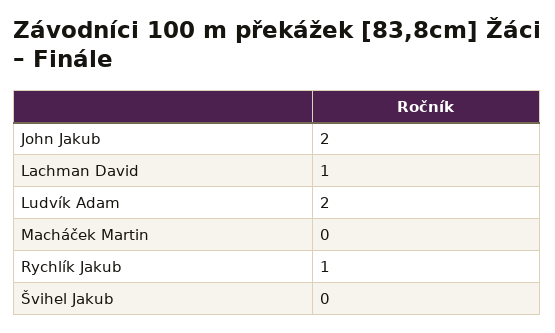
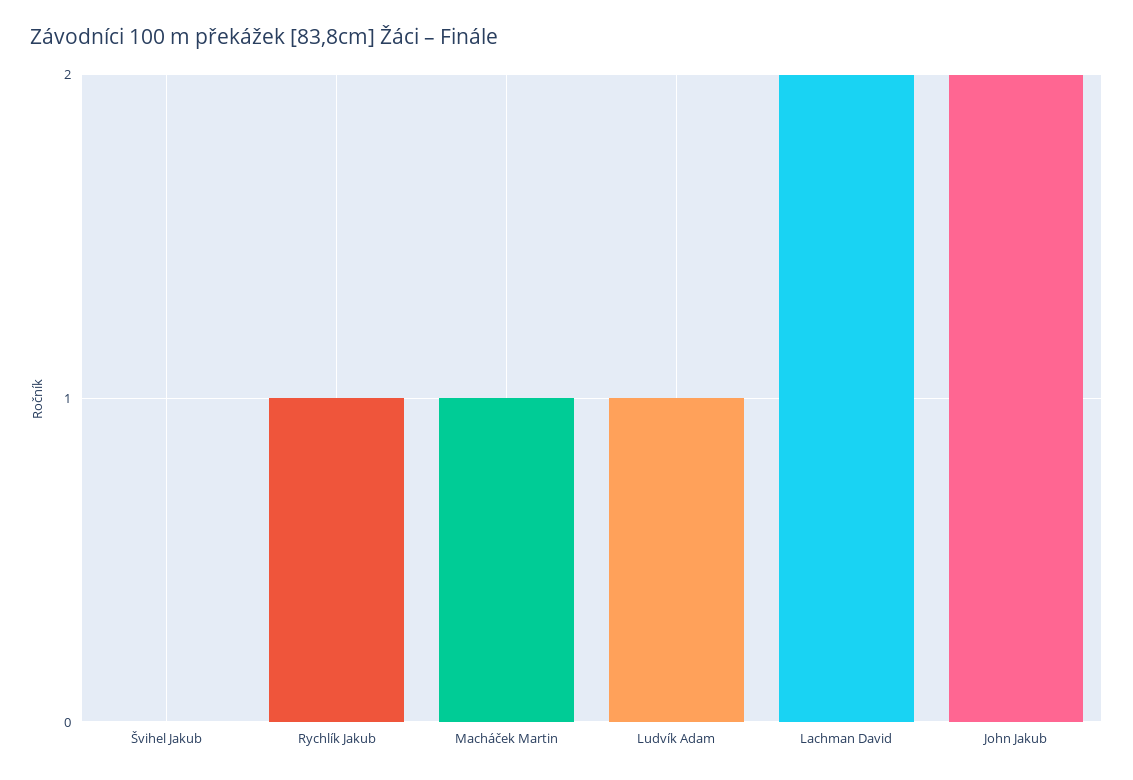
  {
    "John Jakub": 2,
-   "Lachman David": 1,
+   "Lachman David": 2,
-   "Ludvík Adam": 2,
+   "Ludvík Adam": 1,
-   "Macháček Martin": 0,
+   "Macháček Martin": 1,
    "Rychlík Jakub": 1,
    "Švihel Jakub": 0
  }

